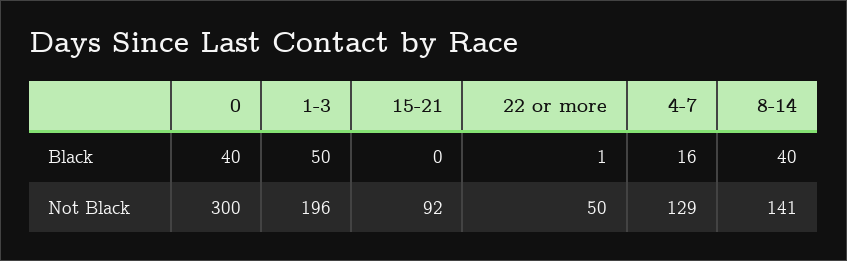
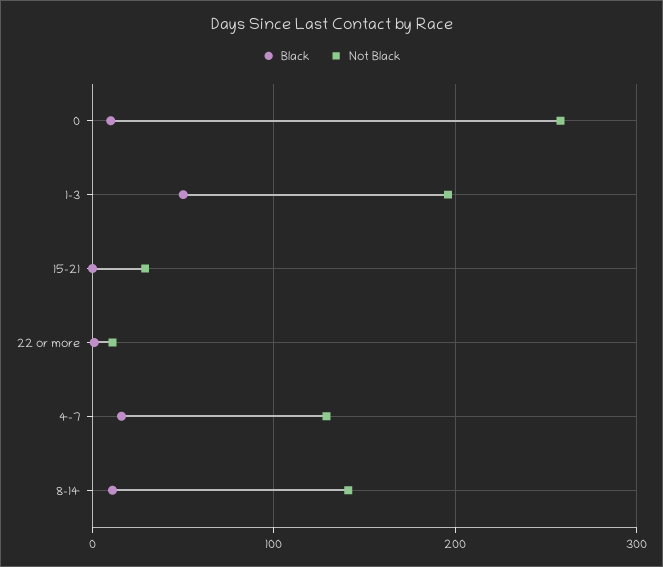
  {
    "Black": {
-     "0": 40,
+     "0": 10,
      "1-3": 50,
      "15-21": 0,
      "22 or more": 1,
      "4-7": 16,
-     "8-14": 40
+     "8-14": 10
    },
    "Not Black": {
-     "0": 300,
+     "0": 260,
      "1-3": 196,
-     "15-21": 92,
+     "15-21": 30,
-     "22 or more": 50,
+     "22 or more": 10,
      "4-7": 129,
      "8-14": 141
    }
  }

